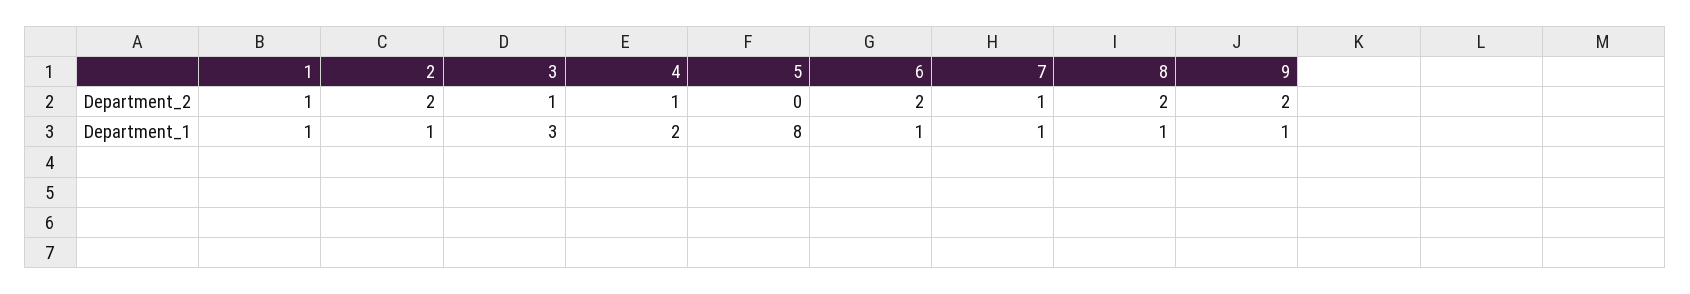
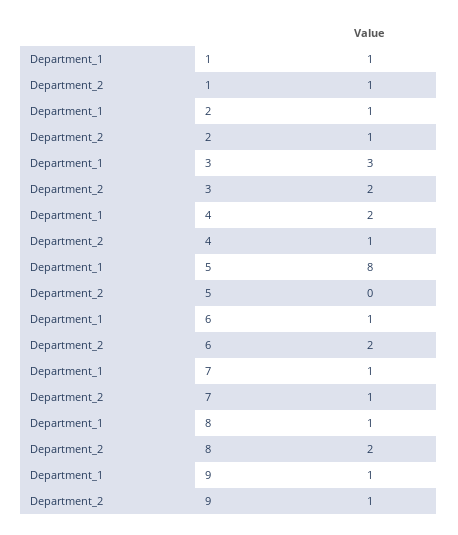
  {
    "1": {
      "Department_2": 1,
      "Department_1": 1
    },
    "2": {
-     "Department_2": 2,
+     "Department_2": 1,
      "Department_1": 1
    },
    "3": {
-     "Department_2": 1,
+     "Department_2": 2,
      "Department_1": 3
    },
    "4": {
      "Department_2": 1,
      "Department_1": 2
    },
    "5": {
      "Department_2": 0,
      "Department_1": 8
    },
    "6": {
      "Department_2": 2,
      "Department_1": 1
    },
    "7": {
      "Department_2": 1,
      "Department_1": 1
    },
    "8": {
      "Department_2": 2,
      "Department_1": 1
    },
    "9": {
-     "Department_2": 2,
+     "Department_2": 1,
      "Department_1": 1
    }
  }

